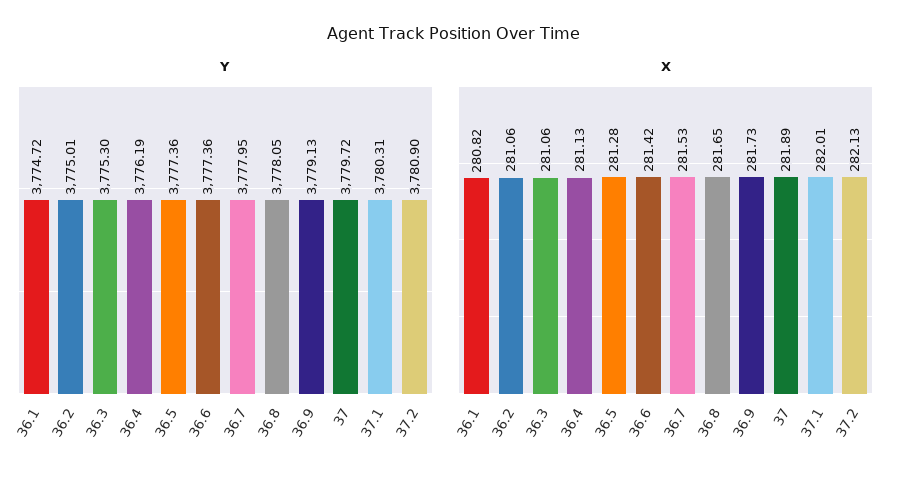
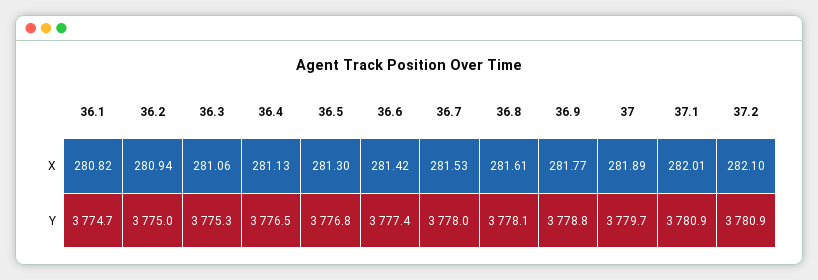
  {
    "Y": {
      "36.1": 3774.72,
      "36.2": 3775.01,
      "36.3": 3775.3,
-     "36.4": 3776.19,
+     "36.4": 3776.5,
-     "36.5": 3777.36,
+     "36.5": 3776.8,
      "36.6": 3777.36,
      "36.7": 3777.95,
      "36.8": 3778.05,
-     "36.9": 3779.13,
+     "36.9": 3778.8,
      "37": 3779.72,
-     "37.1": 3780.31,
+     "37.1": 3780.9,
      "37.2": 3780.9
    },
    "X": {
      "36.1": 280.82,
-     "36.2": 281.06,
+     "36.2": 280.94,
      "36.3": 281.06,
      "36.4": 281.13,
-     "36.5": 281.28,
+     "36.5": 281.3,
      "36.6": 281.42,
      "36.7": 281.53,
-     "36.8": 281.65,
+     "36.8": 281.61,
-     "36.9": 281.73,
+     "36.9": 281.77,
      "37": 281.89,
      "37.1": 282.01,
-     "37.2": 282.13
+     "37.2": 282.1
    }
  }

